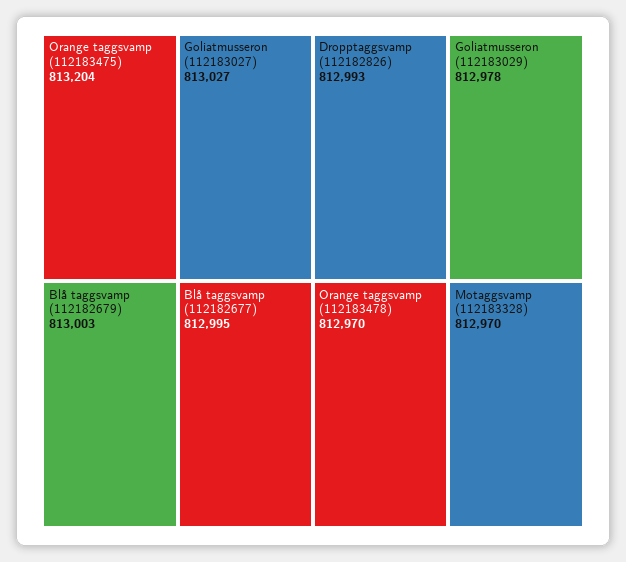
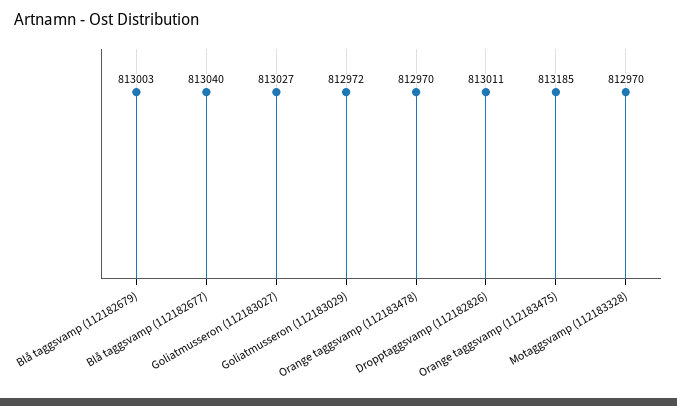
  {
-   "Orange taggsvamp (112183475)": 813204,
+   "Orange taggsvamp (112183475)": 813185,
    "Goliatmusseron (112183027)": 813027,
    "Blå taggsvamp (112182679)": 813003,
-   "Blå taggsvamp (112182677)": 812995,
+   "Blå taggsvamp (112182677)": 813040,
-   "Dropptaggsvamp (112182826)": 812993,
+   "Dropptaggsvamp (112182826)": 813011,
-   "Goliatmusseron (112183029)": 812978,
+   "Goliatmusseron (112183029)": 812972,
    "Orange taggsvamp (112183478)": 812970,
    "Motaggsvamp (112183328)": 812970
  }

